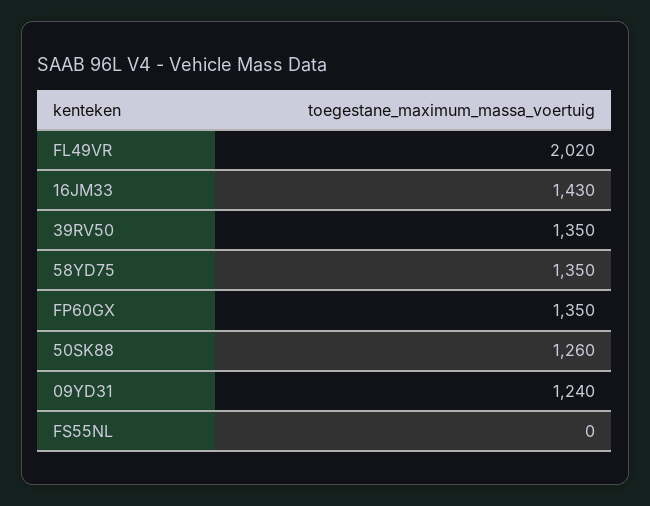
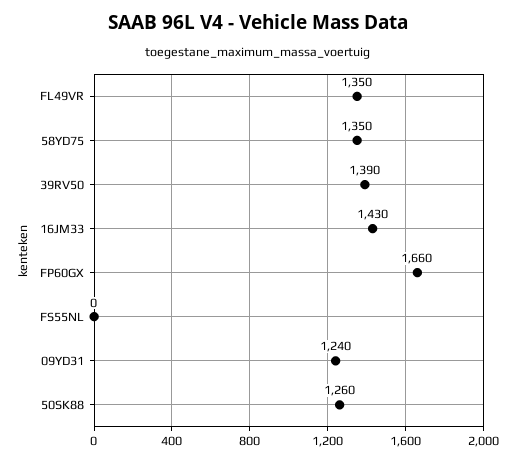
  {
-   "FL49VR": 2020,
+   "FL49VR": 1350,
    "16JM33": 1430,
-   "39RV50": 1350,
+   "39RV50": 1390,
    "58YD75": 1350,
-   "FP60GX": 1350,
+   "FP60GX": 1660,
    "50SK88": 1260,
    "09YD31": 1240,
    "FS55NL": 0
  }

